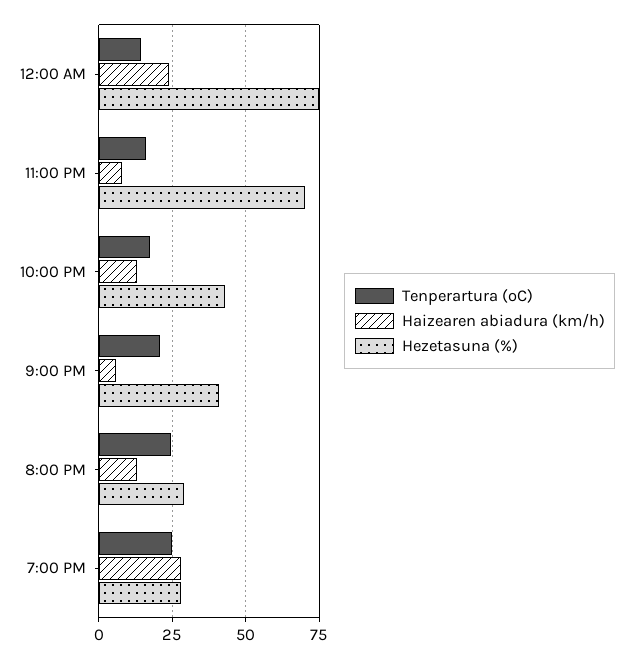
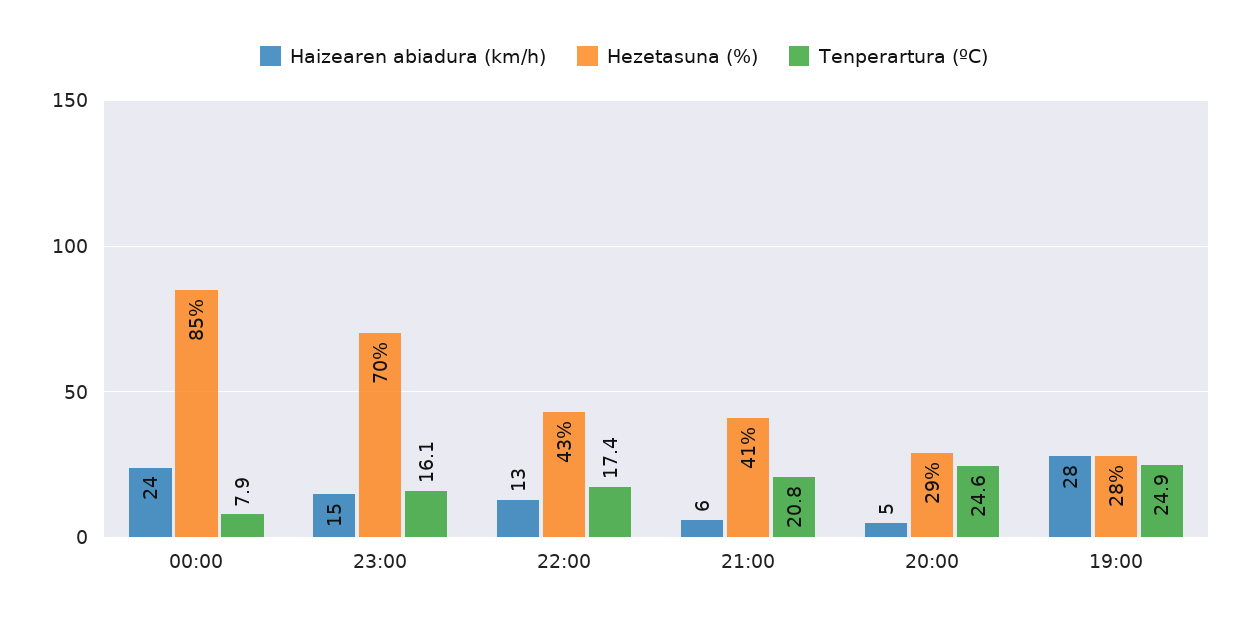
  {
    "Tenperartura (ºC)": {
-     "12:00 AM": 15,
+     "12:00 AM": 7.9,
      "11:00 PM": 16.1,
      "10:00 PM": 17.4,
      "9:00 PM": 20.8,
      "8:00 PM": 24.6,
      "7:00 PM": 24.9
    },
    "Haizearen abiadura (km/h)": {
      "12:00 AM": 24,
-     "11:00 PM": 7.5,
+     "11:00 PM": 15,
      "10:00 PM": 13,
      "9:00 PM": 6,
-     "8:00 PM": 12.5,
+     "8:00 PM": 5,
      "7:00 PM": 28
    },
    "Hezetasuna (%)": {
-     "12:00 AM": 75,
+     "12:00 AM": 85,
      "11:00 PM": 70,
      "10:00 PM": 43,
      "9:00 PM": 41,
      "8:00 PM": 29,
      "7:00 PM": 28
    }
  }

